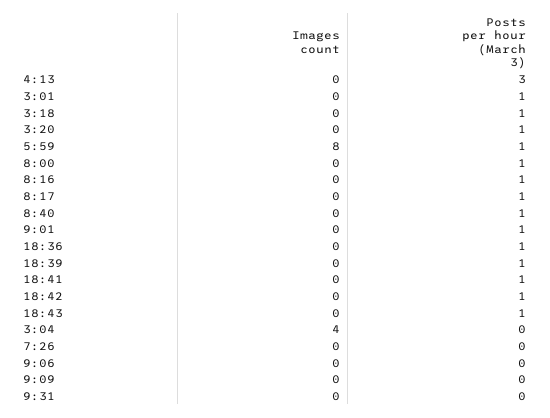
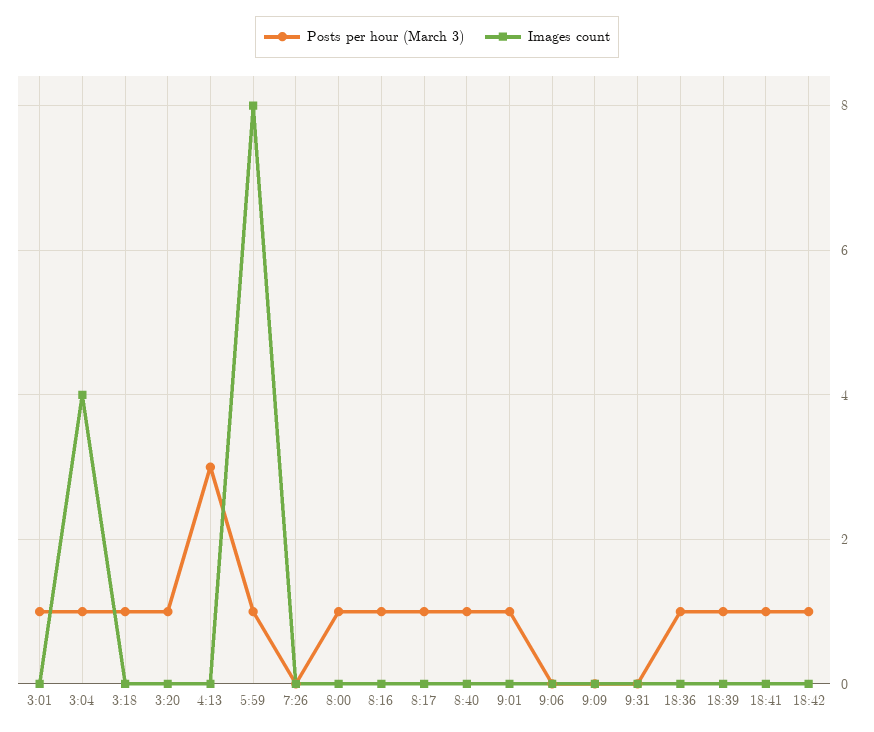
  {
    "Images count": {
      "4:13": 0,
      "3:01": 0,
      "3:18": 0,
      "3:20": 0,
      "5:59": 8,
      "8:00": 0,
      "8:16": 0,
      "8:17": 0,
      "8:40": 0,
      "9:01": 0,
      "18:36": 0,
      "18:39": 0,
      "18:41": 0,
      "18:42": 0,
-     "18:43": 0,
      "3:04": 4,
      "7:26": 0,
      "9:06": 0,
      "9:09": 0,
      "9:31": 0
    },
    "Posts per hour (March 3)": {
      "4:13": 3,
      "3:01": 1,
      "3:18": 1,
      "3:20": 1,
      "5:59": 1,
      "8:00": 1,
      "8:16": 1,
      "8:17": 1,
      "8:40": 1,
      "9:01": 1,
      "18:36": 1,
      "18:39": 1,
      "18:41": 1,
      "18:42": 1,
-     "18:43": 1,
-     "3:04": 0,
+     "3:04": 1,
      "7:26": 0,
      "9:06": 0,
      "9:09": 0,
      "9:31": 0
    }
  }

